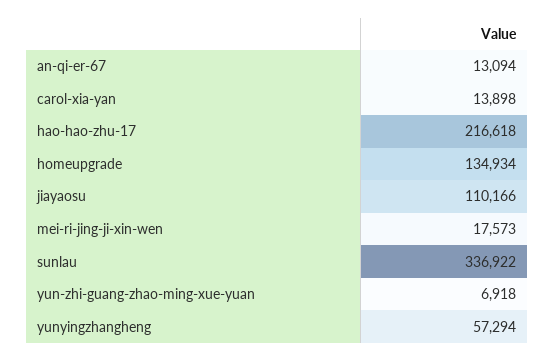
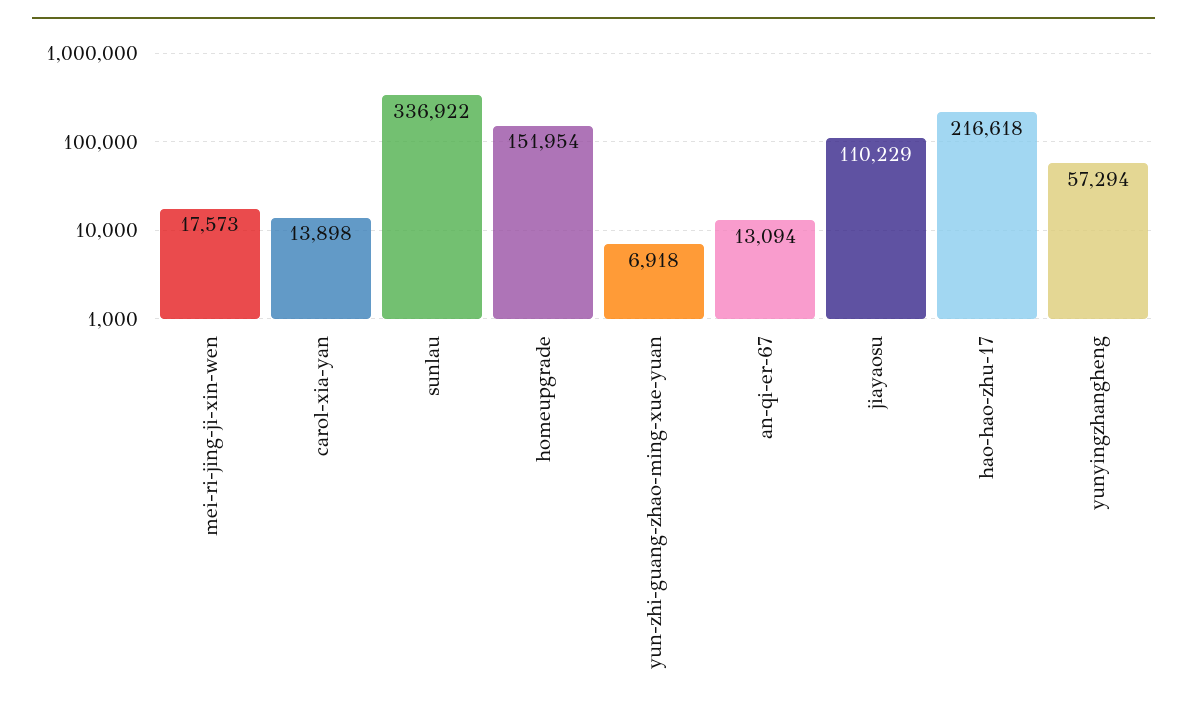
  {
    "an-qi-er-67": 13094,
    "carol-xia-yan": 13898,
    "hao-hao-zhu-17": 216618,
-   "homeupgrade": 134934,
+   "homeupgrade": 151954,
-   "jiayaosu": 110166,
+   "jiayaosu": 110229,
    "mei-ri-jing-ji-xin-wen": 17573,
    "sunlau": 336922,
    "yun-zhi-guang-zhao-ming-xue-yuan": 6918,
    "yunyingzhangheng": 57294
  }

